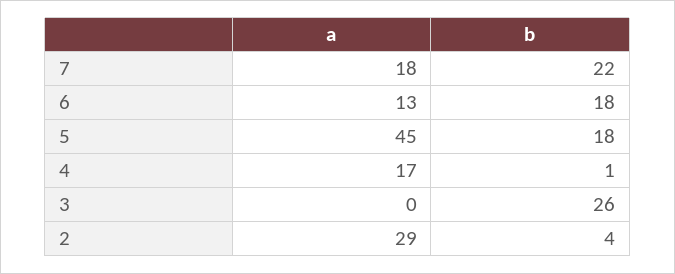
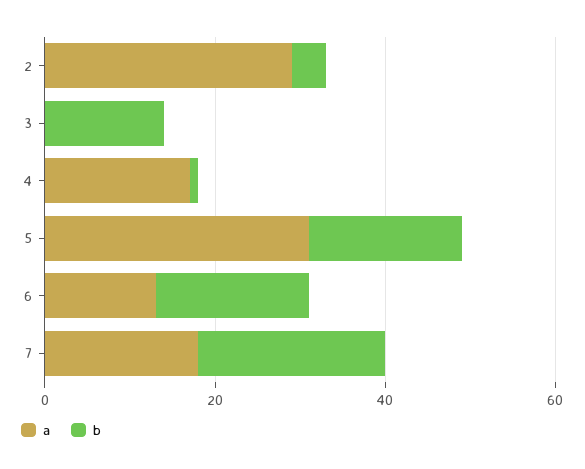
  {
    "a": {
      "7": 18,
      "6": 13,
-     "5": 45,
+     "5": 30,
      "4": 17,
      "3": 0,
      "2": 29
    },
    "b": {
      "7": 22,
      "6": 18,
      "5": 18,
      "4": 1,
-     "3": 26,
+     "3": 15,
      "2": 4
    }
  }

